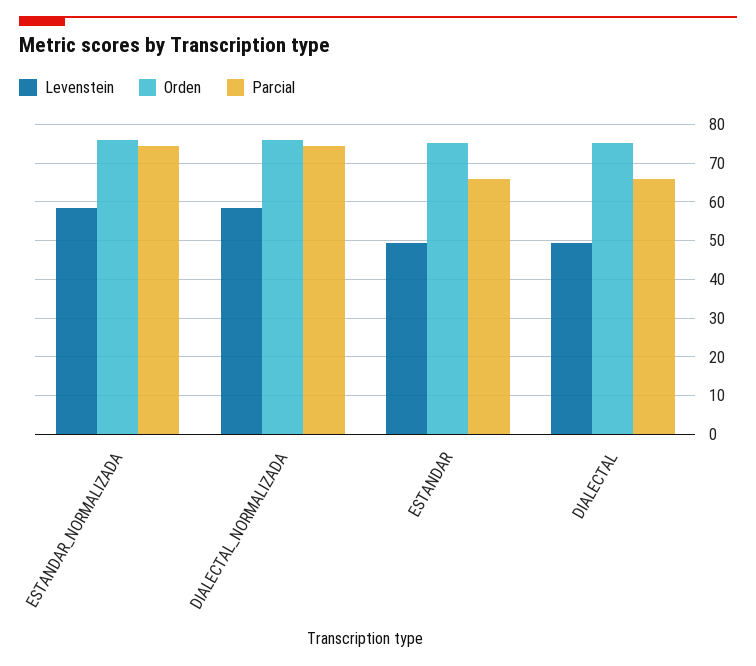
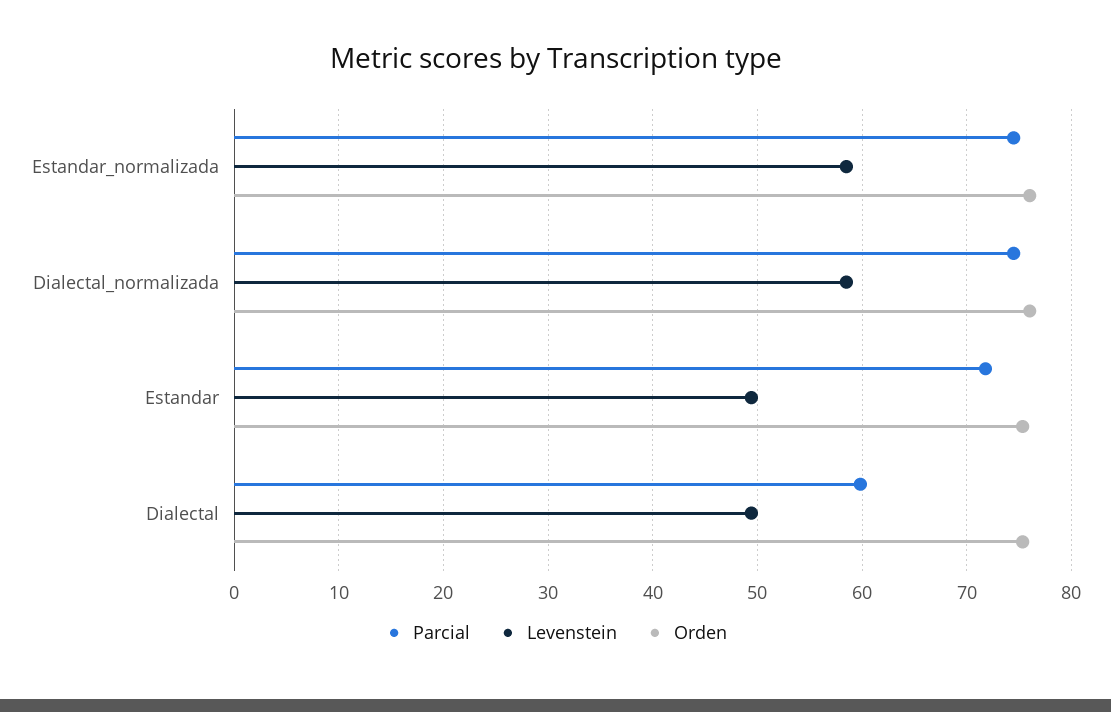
  {
    "Levenstein": {
      "ESTANDAR_NORMALIZADA": 59,
      "DIALECTAL_NORMALIZADA": 59,
      "ESTANDAR": 49,
      "DIALECTAL": 49
    },
    "Orden": {
      "ESTANDAR_NORMALIZADA": 76,
      "DIALECTAL_NORMALIZADA": 76,
      "ESTANDAR": 75,
      "DIALECTAL": 75
    },
    "Parcial": {
      "ESTANDAR_NORMALIZADA": 74,
      "DIALECTAL_NORMALIZADA": 74,
-     "ESTANDAR": 66,
+     "ESTANDAR": 72,
-     "DIALECTAL": 66
+     "DIALECTAL": 60
    }
  }

